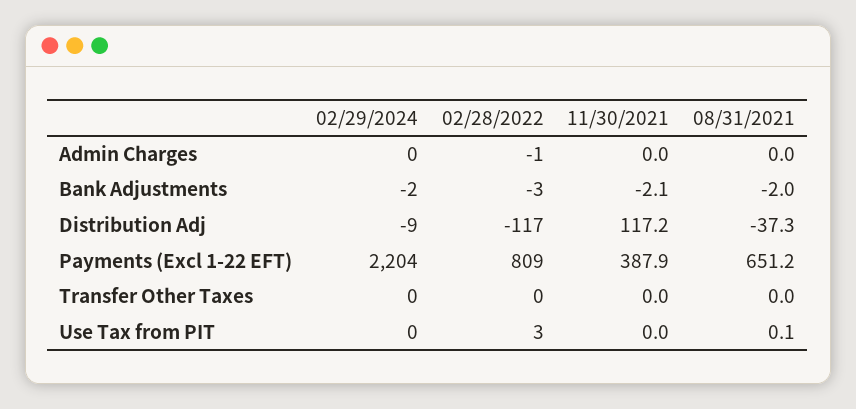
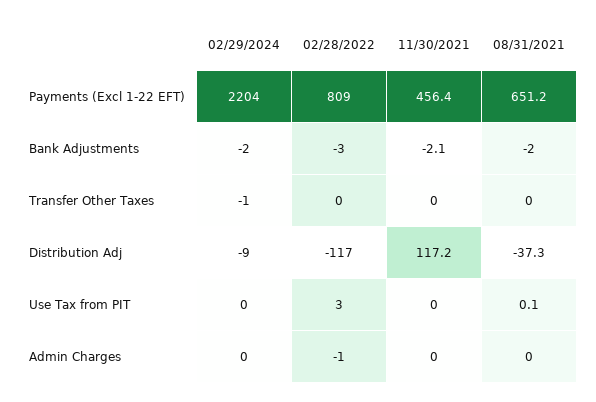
  {
    "02/29/2024": {
      "Admin Charges": 0,
      "Bank Adjustments": -2,
      "Distribution Adj": -9,
      "Payments (Excl 1-22 EFT)": 2204,
-     "Transfer Other Taxes": 0,
+     "Transfer Other Taxes": -1,
      "Use Tax from PIT": 0
    },
    "02/28/2022": {
      "Admin Charges": -1,
      "Bank Adjustments": -3,
      "Distribution Adj": -117,
      "Payments (Excl 1-22 EFT)": 809,
      "Transfer Other Taxes": 0,
      "Use Tax from PIT": 3
    },
    "11/30/2021": {
      "Admin Charges": 0,
      "Bank Adjustments": -2.1,
      "Distribution Adj": 117.2,
-     "Payments (Excl 1-22 EFT)": 387.9,
+     "Payments (Excl 1-22 EFT)": 456.4,
      "Transfer Other Taxes": 0,
      "Use Tax from PIT": 0
    },
    "08/31/2021": {
      "Admin Charges": 0,
      "Bank Adjustments": -2,
      "Distribution Adj": -37.3,
      "Payments (Excl 1-22 EFT)": 651.2,
      "Transfer Other Taxes": 0,
      "Use Tax from PIT": 0.1
    }
  }

